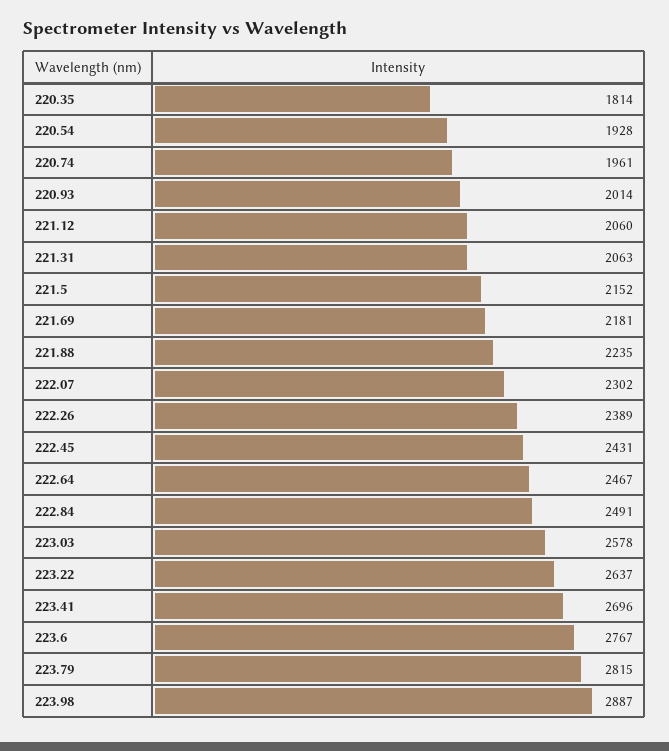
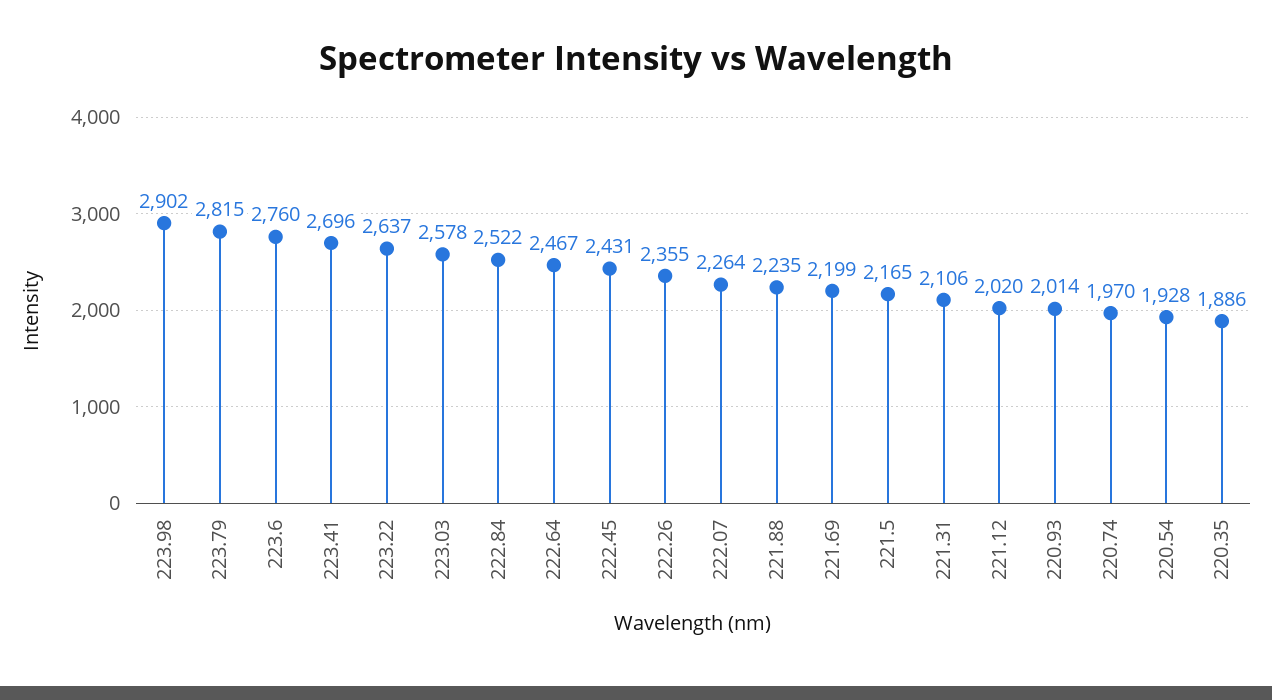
  {
-   "220.35": 1814,
+   "220.35": 1886,
    "220.54": 1928,
-   "220.74": 1961,
+   "220.74": 1970,
    "220.93": 2014,
-   "221.12": 2060,
+   "221.12": 2020,
-   "221.31": 2063,
+   "221.31": 2106,
-   "221.5": 2152,
+   "221.5": 2165,
-   "221.69": 2181,
+   "221.69": 2199,
    "221.88": 2235,
-   "222.07": 2302,
+   "222.07": 2264,
-   "222.26": 2389,
+   "222.26": 2355,
    "222.45": 2431,
    "222.64": 2467,
-   "222.84": 2491,
+   "222.84": 2522,
    "223.03": 2578,
    "223.22": 2637,
    "223.41": 2696,
-   "223.6": 2767,
+   "223.6": 2760,
    "223.79": 2815,
-   "223.98": 2887
+   "223.98": 2902
  }

